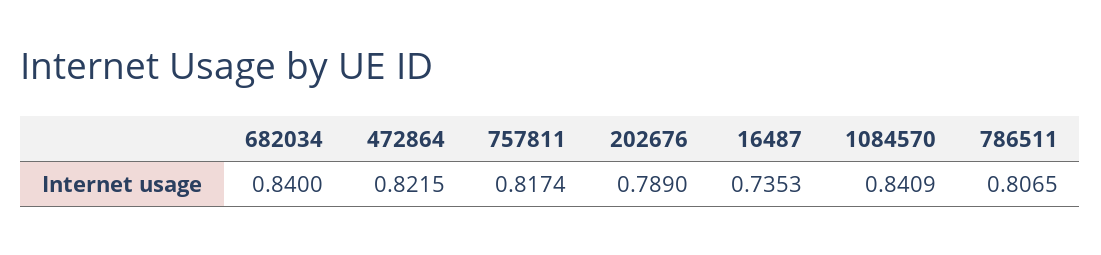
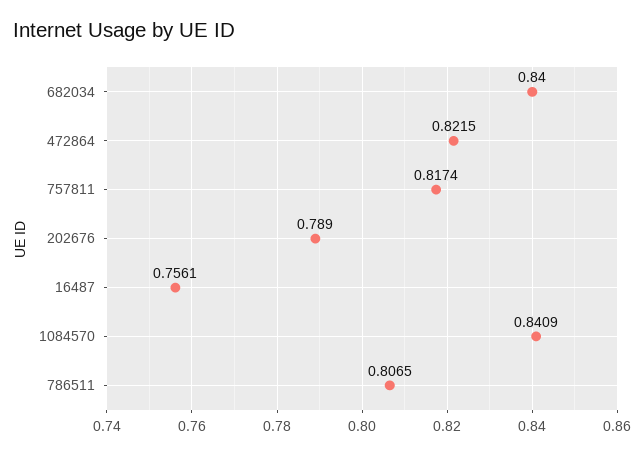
  {
    "682034": 0.84,
    "472864": 0.8215,
    "757811": 0.8174,
    "202676": 0.789,
-   "16487": 0.7353,
+   "16487": 0.7561,
    "1084570": 0.8409,
    "786511": 0.8065
  }

